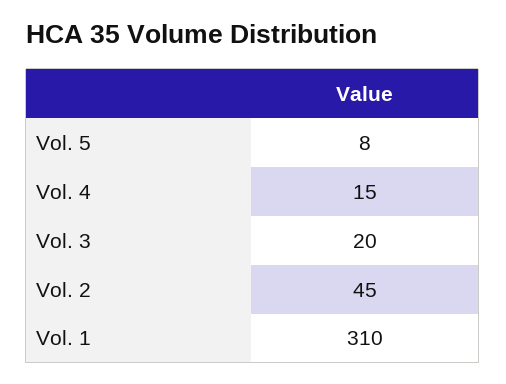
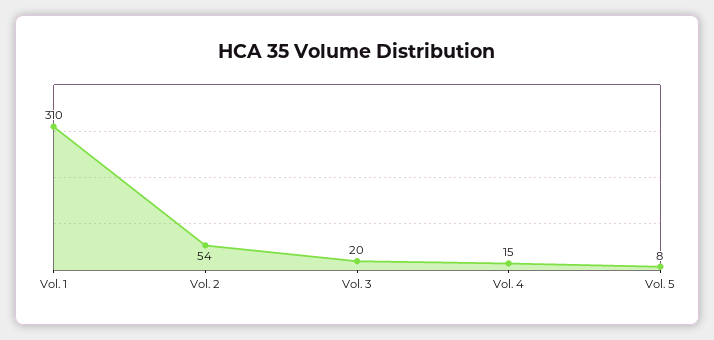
  {
    "Vol. 5": 8,
    "Vol. 4": 15,
    "Vol. 3": 20,
-   "Vol. 2": 45,
+   "Vol. 2": 54,
    "Vol. 1": 310
  }

